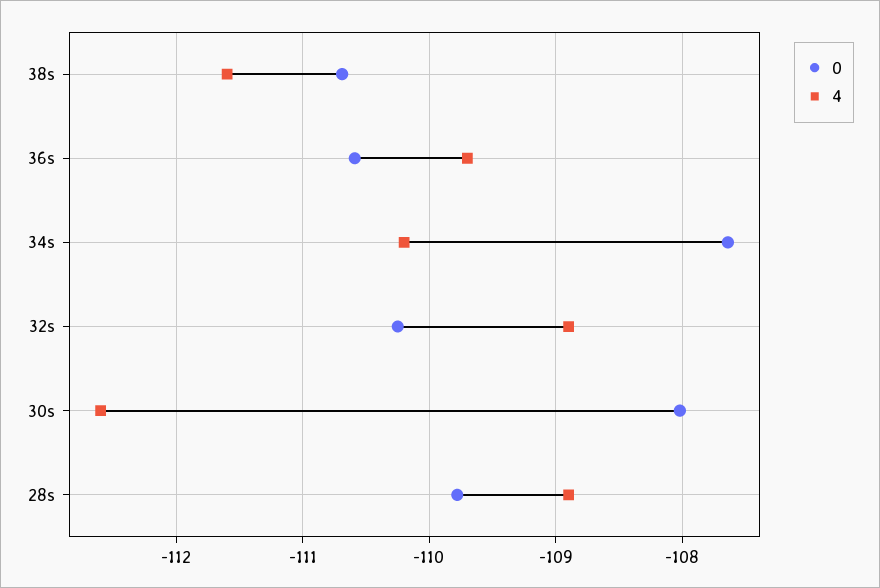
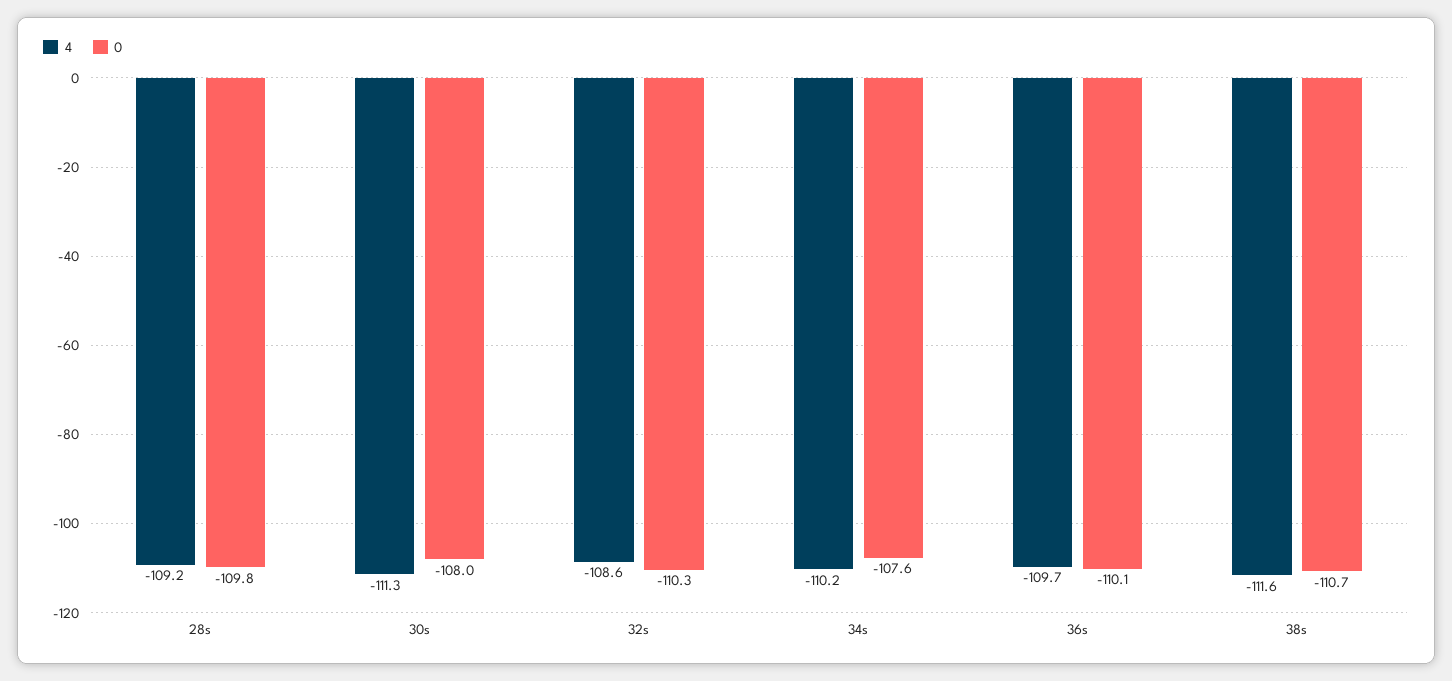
  {
    "0": {
      "38s": -110.7,
-     "36s": -110.6,
+     "36s": -110.1,
      "34s": -107.6,
      "32s": -110.3,
      "30s": -108,
      "28s": -109.8
    },
    "4": {
      "38s": -111.6,
      "36s": -109.7,
      "34s": -110.2,
-     "32s": -108.9,
+     "32s": -108.6,
-     "30s": -112.6,
+     "30s": -111.3,
-     "28s": -108.9
+     "28s": -109.2
    }
  }

